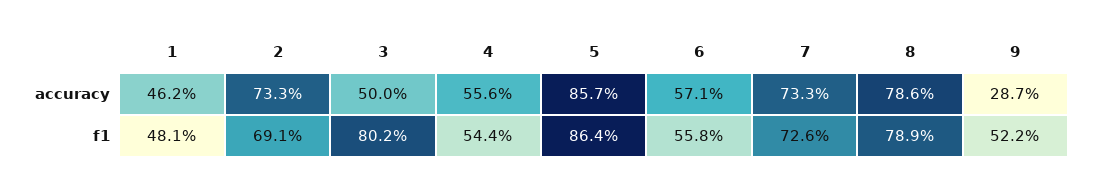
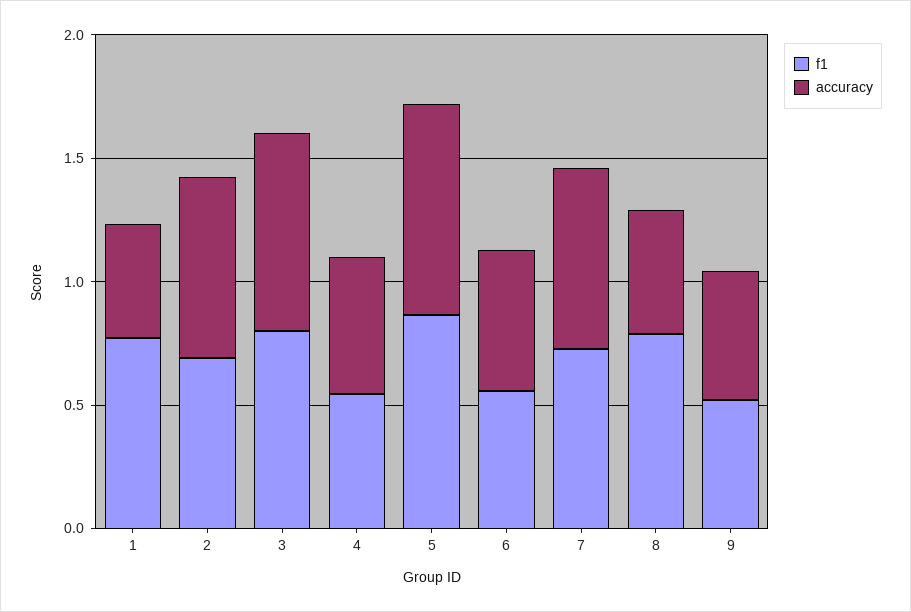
  {
    "accuracy": {
      "1": 0.462,
      "2": 0.733,
-     "3": 0.5,
+     "3": 0.8,
      "4": 0.556,
      "5": 0.857,
      "6": 0.571,
      "7": 0.733,
-     "8": 0.786,
+     "8": 0.5,
-     "9": 0.287
+     "9": 0.5
    },
    "f1": {
-     "1": 0.481,
+     "1": 0.8,
      "2": 0.691,
      "3": 0.802,
      "4": 0.544,
      "5": 0.864,
      "6": 0.558,
      "7": 0.726,
      "8": 0.789,
      "9": 0.522
    }
  }

